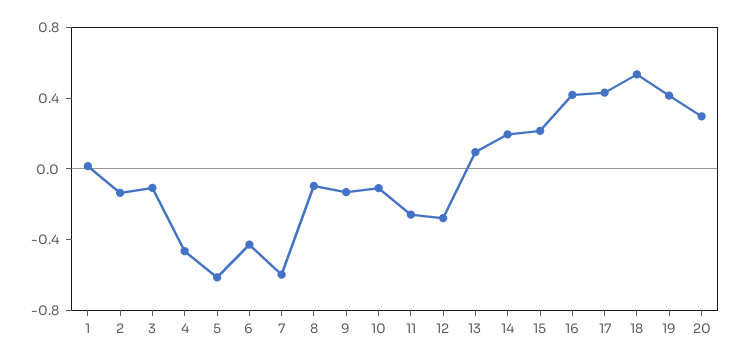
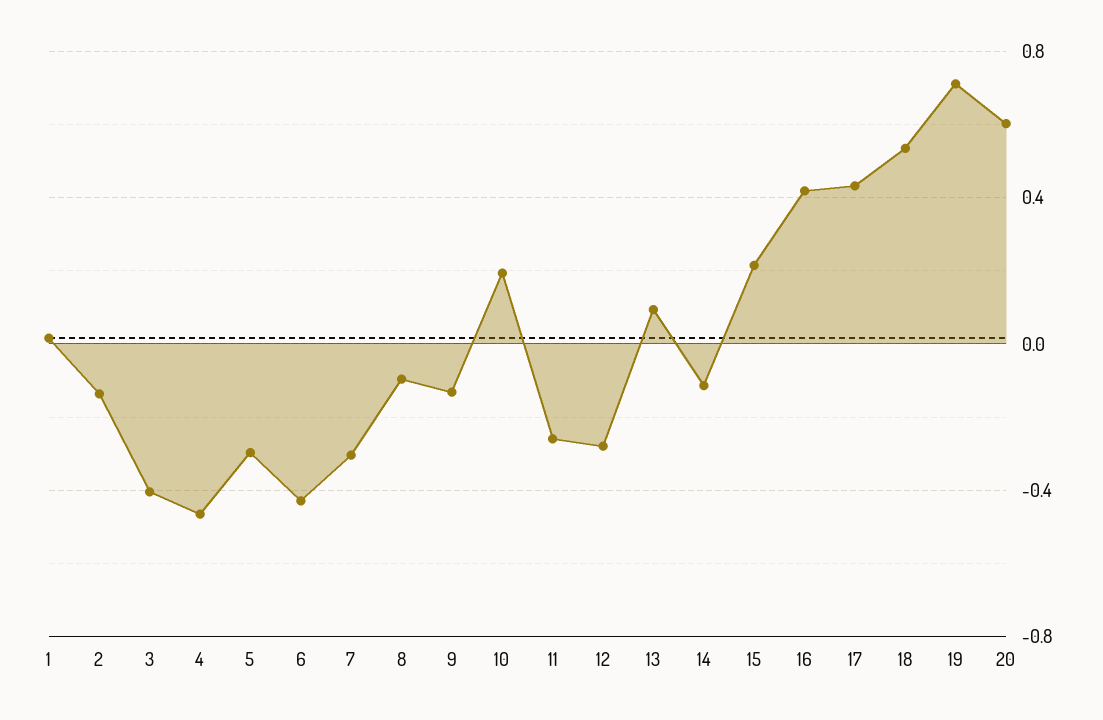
  {
    "1": 0,
    "2": -0.15,
-   "3": -0.1,
+   "3": -0.4,
    "4": -0.45,
-   "5": -0.6,
+   "5": -0.3,
    "6": -0.45,
-   "7": -0.6,
+   "7": -0.3,
    "8": -0.1,
    "9": -0.15,
-   "10": -0.1,
+   "10": 0.2,
    "11": -0.25,
    "12": -0.3,
    "13": 0.1,
-   "14": 0.2,
+   "14": -0.1,
    "15": 0.2,
    "16": 0.4,
    "17": 0.45,
    "18": 0.55,
-   "19": 0.4,
+   "19": 0.7,
-   "20": 0.3
+   "20": 0.6
  }

